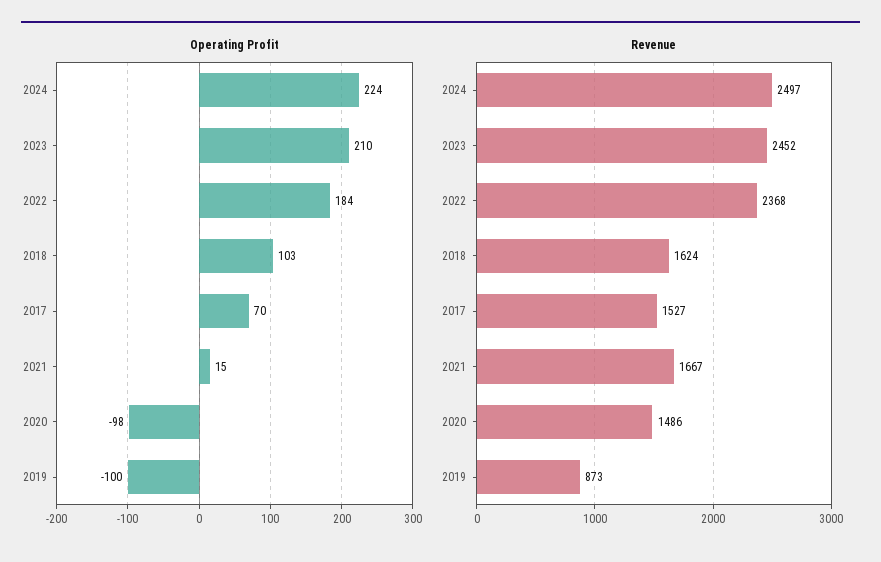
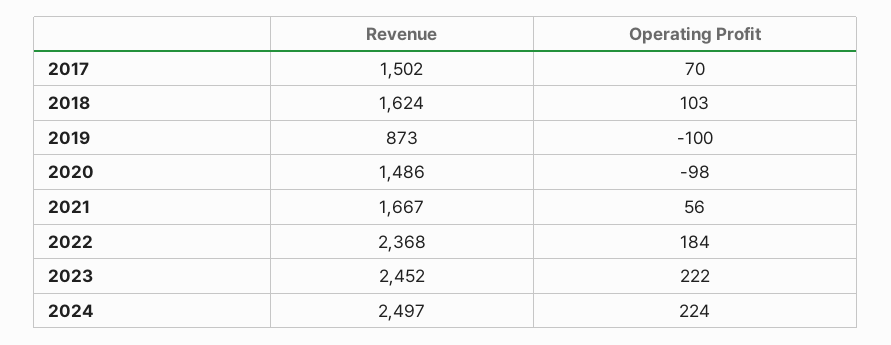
  {
    "Operating Profit": {
      "2024": 224,
-     "2023": 210,
+     "2023": 222,
      "2022": 184,
      "2018": 103,
      "2017": 70,
-     "2021": 15,
+     "2021": 56,
      "2020": -98,
      "2019": -100
    },
    "Revenue": {
      "2024": 2497,
      "2023": 2452,
      "2022": 2368,
      "2018": 1624,
-     "2017": 1527,
+     "2017": 1502,
      "2021": 1667,
      "2020": 1486,
      "2019": 873
    }
  }

